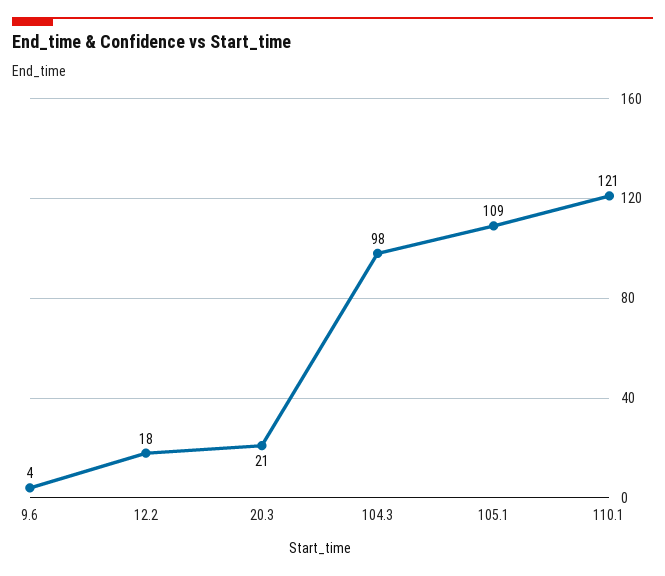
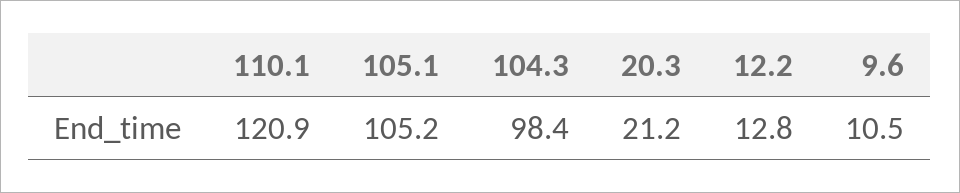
  {
-   "9.6": 4,
+   "9.6": 10.5,
-   "12.2": 18,
+   "12.2": 12.8,
    "20.3": 21.2,
    "104.3": 98.4,
-   "105.1": 109,
+   "105.1": 105.2,
    "110.1": 120.9
  }

